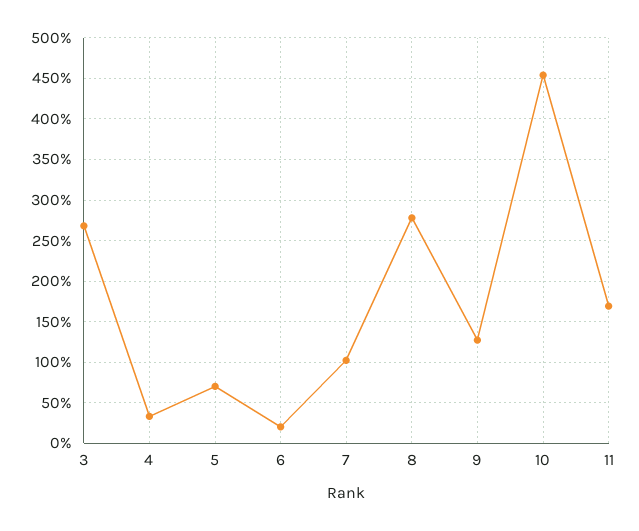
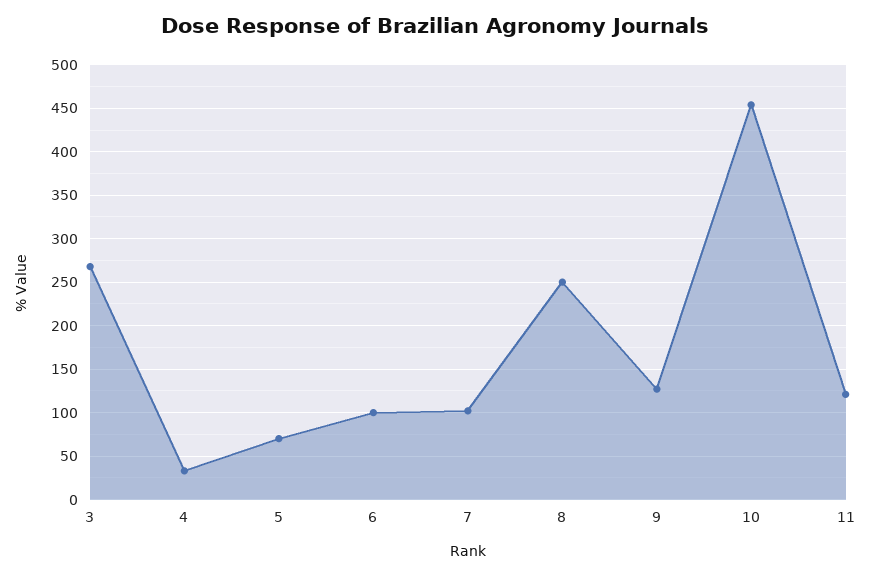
  {
    "3": 270,
    "4": 30,
    "5": 70,
-   "6": 20,
+   "6": 100,
    "7": 100,
-   "8": 280,
+   "8": 250,
    "9": 130,
    "10": 450,
-   "11": 170
+   "11": 120
  }

